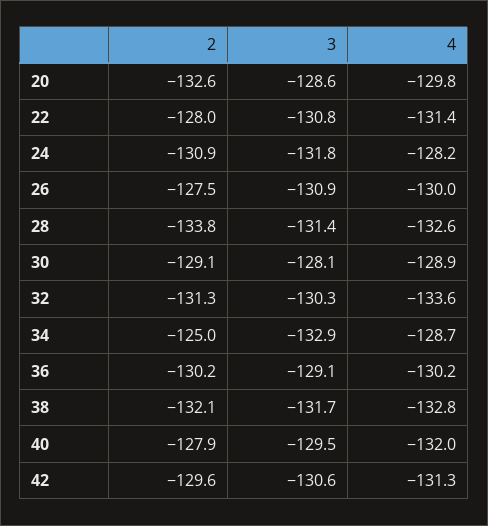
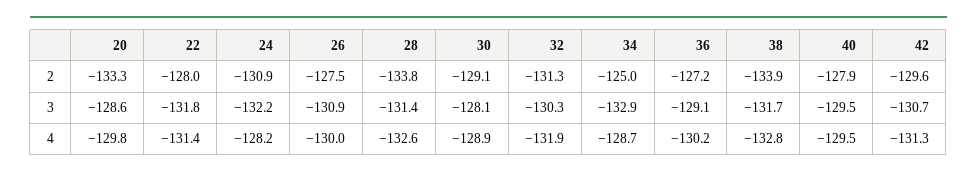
  {
    "2": {
-     "20": -132.6,
+     "20": -133.3,
      "22": -128,
      "24": -130.9,
      "26": -127.5,
      "28": -133.8,
      "30": -129.1,
      "32": -131.3,
      "34": -125,
-     "36": -130.2,
+     "36": -127.2,
-     "38": -132.1,
+     "38": -133.9,
      "40": -127.9,
      "42": -129.6
    },
    "3": {
      "20": -128.6,
-     "22": -130.8,
+     "22": -131.8,
-     "24": -131.8,
+     "24": -132.2,
      "26": -130.9,
      "28": -131.4,
      "30": -128.1,
      "32": -130.3,
      "34": -132.9,
      "36": -129.1,
      "38": -131.7,
      "40": -129.5,
-     "42": -130.6
+     "42": -130.7
    },
    "4": {
      "20": -129.8,
      "22": -131.4,
      "24": -128.2,
      "26": -130,
      "28": -132.6,
      "30": -128.9,
-     "32": -133.6,
+     "32": -131.9,
      "34": -128.7,
      "36": -130.2,
      "38": -132.8,
-     "40": -132,
+     "40": -129.5,
      "42": -131.3
    }
  }

